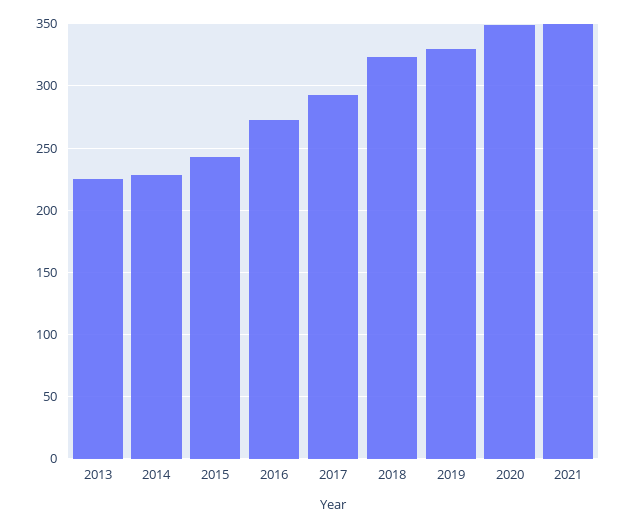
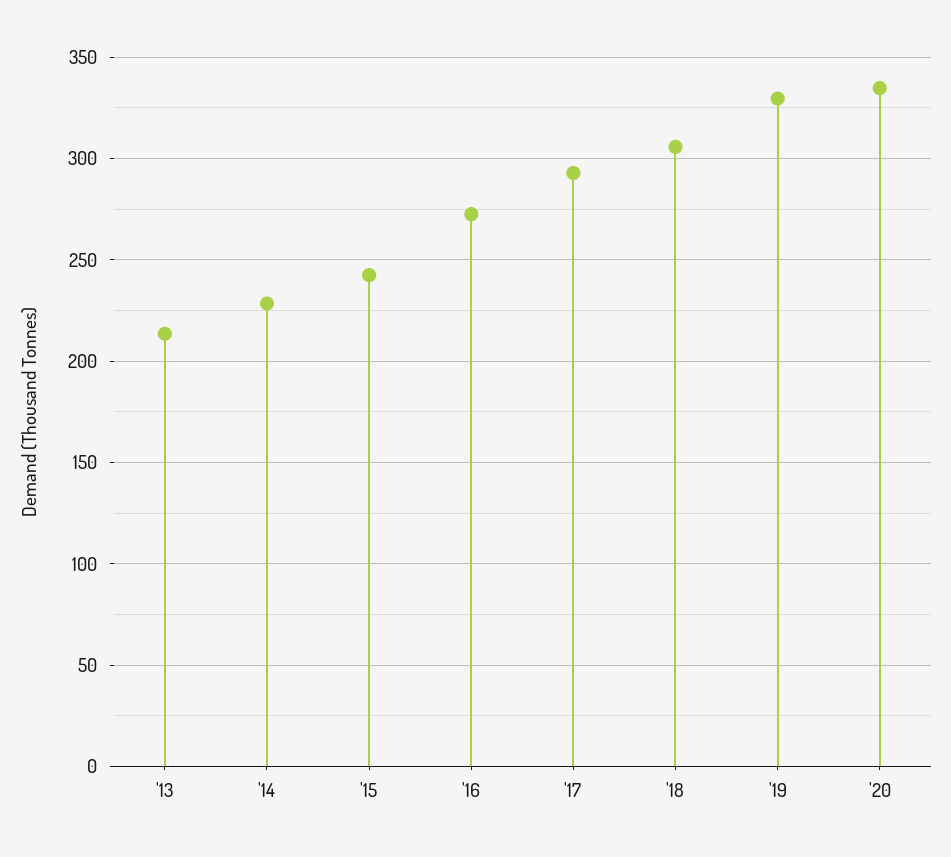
  {
-   "2013": 225,
+   "2013": 215,
    "2014": 230,
    "2015": 240,
    "2016": 275,
    "2017": 295,
-   "2018": 325,
+   "2018": 305,
    "2019": 330,
-   "2020": 350,
+   "2020": 335
-   "2021": 350
  }

